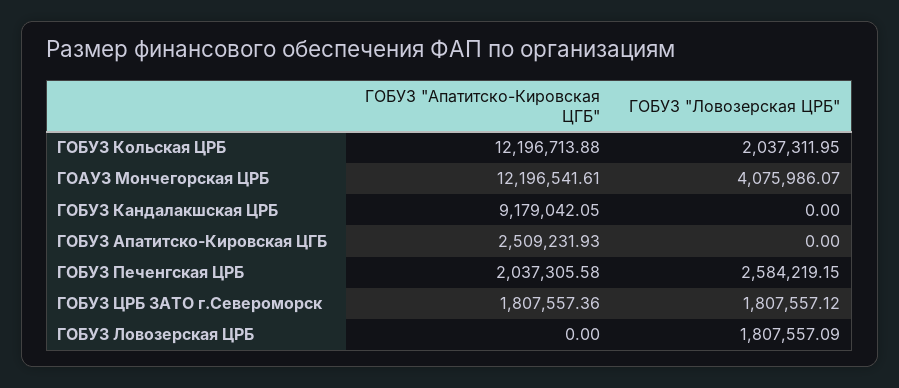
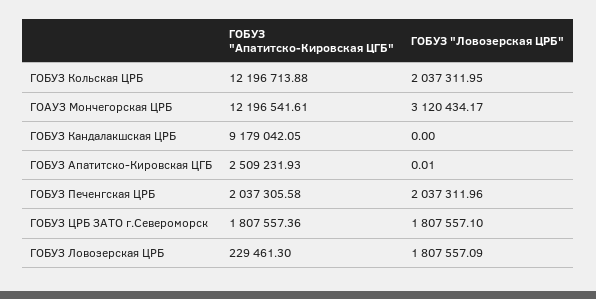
  {
    "ГОБУЗ \"Апатитско-Кировская ЦГБ\"": {
      "ГОБУЗ Кольская ЦРБ": 12196713.88,
      "ГОАУЗ Мончегорская ЦРБ": 12196541.61,
      "ГОБУЗ Кандалакшская ЦРБ": 9179042.05,
      "ГОБУЗ Апатитско-Кировская ЦГБ": 2509231.93,
      "ГОБУЗ Печенгская ЦРБ": 2037305.58,
      "ГОБУЗ ЦРБ ЗАТО г.Североморск": 1807557.36,
-     "ГОБУЗ Ловозерская ЦРБ": 0
+     "ГОБУЗ Ловозерская ЦРБ": 229461.3
    },
    "ГОБУЗ \"Ловозерская ЦРБ\"": {
      "ГОБУЗ Кольская ЦРБ": 2037311.95,
-     "ГОАУЗ Мончегорская ЦРБ": 4075986.07,
+     "ГОАУЗ Мончегорская ЦРБ": 3120434.17,
      "ГОБУЗ Кандалакшская ЦРБ": 0,
-     "ГОБУЗ Апатитско-Кировская ЦГБ": 0,
+     "ГОБУЗ Апатитско-Кировская ЦГБ": 0.01,
-     "ГОБУЗ Печенгская ЦРБ": 2584219.15,
+     "ГОБУЗ Печенгская ЦРБ": 2037311.96,
-     "ГОБУЗ ЦРБ ЗАТО г.Североморск": 1807557.12,
+     "ГОБУЗ ЦРБ ЗАТО г.Североморск": 1807557.1,
      "ГОБУЗ Ловозерская ЦРБ": 1807557.09
    }
  }

